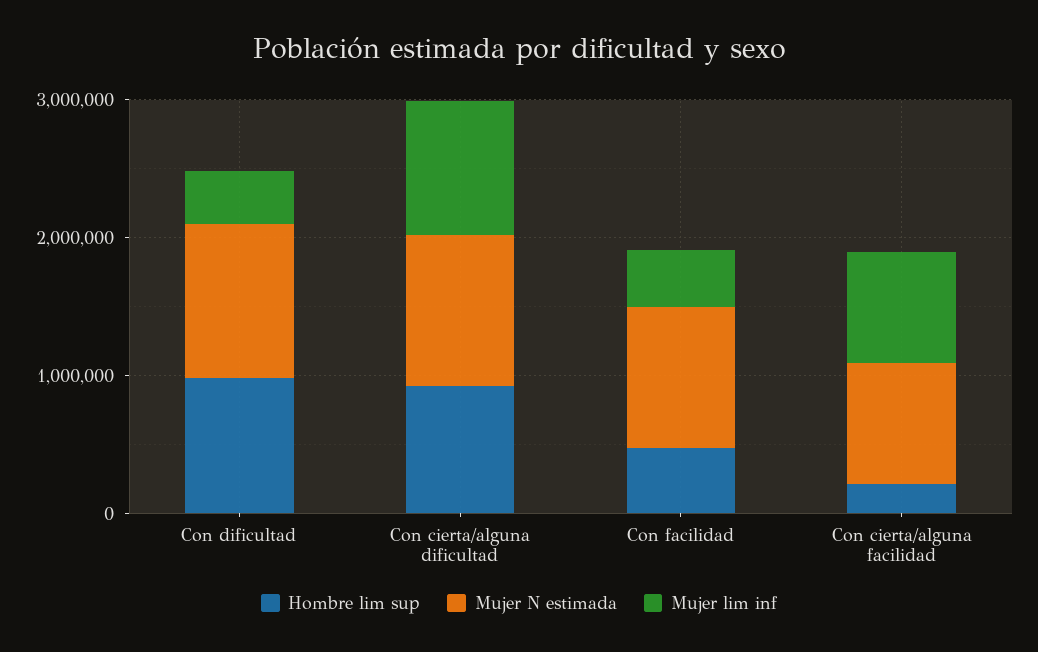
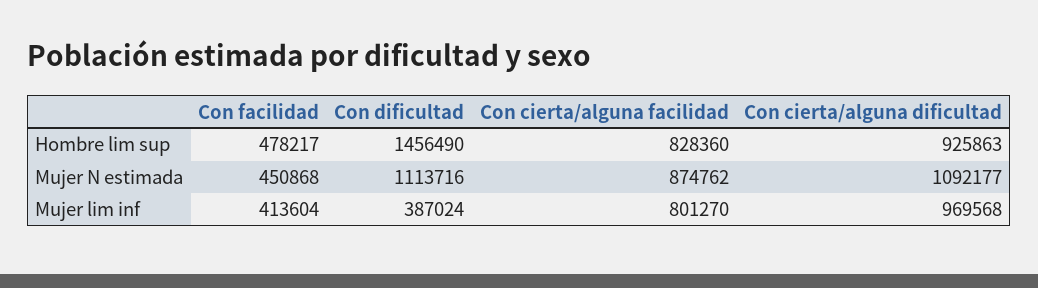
  {
    "Hombre lim sup": {
-     "Con dificultad": 1000000,
+     "Con dificultad": 1456490,
      "Con cierta/alguna dificultad": 925863,
      "Con facilidad": 478217,
-     "Con cierta/alguna facilidad": 200000
+     "Con cierta/alguna facilidad": 828360
    },
    "Mujer N estimada": {
      "Con dificultad": 1113716,
      "Con cierta/alguna dificultad": 1092177,
-     "Con facilidad": 1000000,
+     "Con facilidad": 450868,
      "Con cierta/alguna facilidad": 874762
    },
    "Mujer lim inf": {
      "Con dificultad": 387024,
      "Con cierta/alguna dificultad": 969568,
      "Con facilidad": 413604,
      "Con cierta/alguna facilidad": 801270
    }
  }

